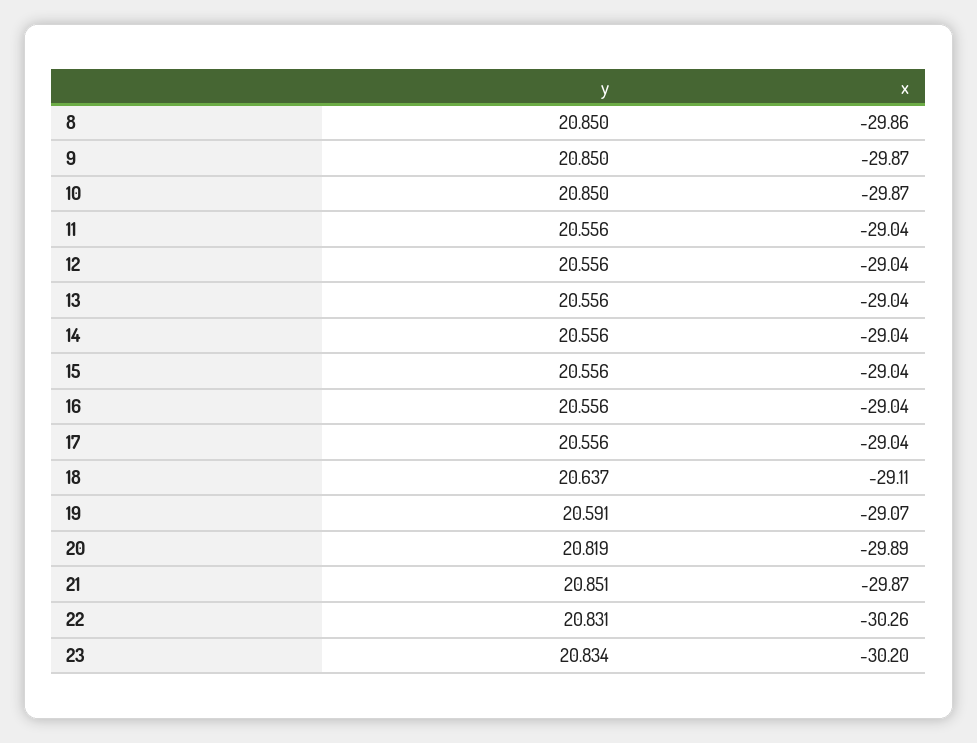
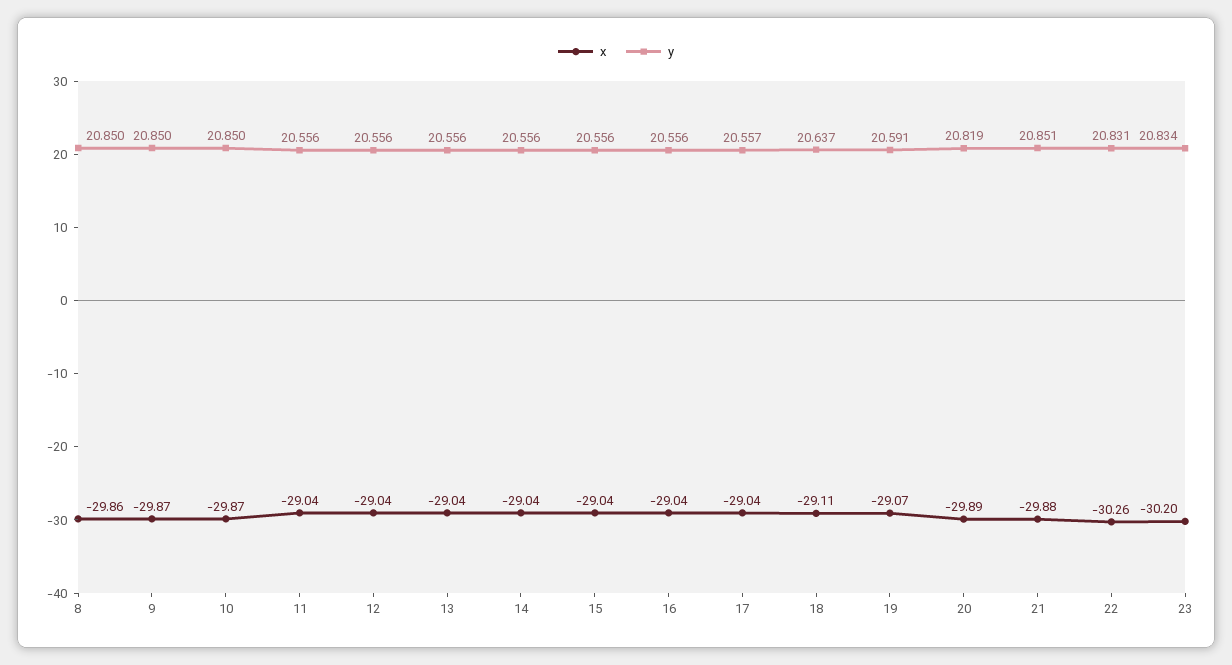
  {
    "y": {
      "8": 20.85,
      "9": 20.85,
      "10": 20.85,
      "11": 20.556,
      "12": 20.556,
      "13": 20.556,
      "14": 20.556,
      "15": 20.556,
      "16": 20.556,
-     "17": 20.556,
+     "17": 20.557,
      "18": 20.637,
      "19": 20.591,
      "20": 20.819,
      "21": 20.851,
      "22": 20.831,
      "23": 20.834
    },
    "x": {
      "8": -29.86,
      "9": -29.87,
      "10": -29.87,
      "11": -29.04,
      "12": -29.04,
      "13": -29.04,
      "14": -29.04,
      "15": -29.04,
      "16": -29.04,
      "17": -29.04,
      "18": -29.11,
      "19": -29.07,
      "20": -29.89,
-     "21": -29.87,
+     "21": -29.88,
      "22": -30.26,
      "23": -30.2
    }
  }

